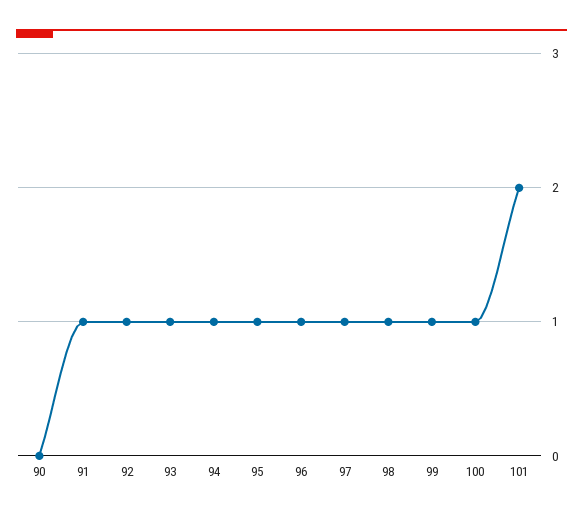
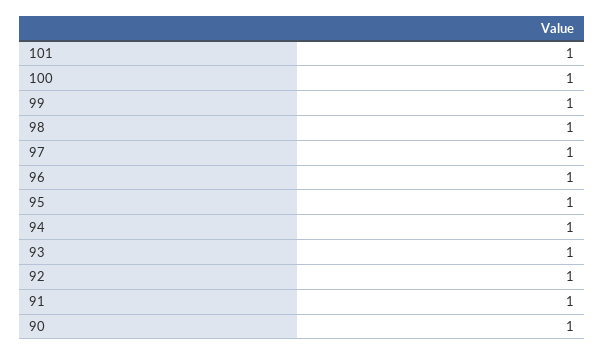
  {
-   "90": 0,
+   "90": 1,
    "91": 1,
    "92": 1,
    "93": 1,
    "94": 1,
    "95": 1,
    "96": 1,
    "97": 1,
    "98": 1,
    "99": 1,
    "100": 1,
-   "101": 2
+   "101": 1
  }

